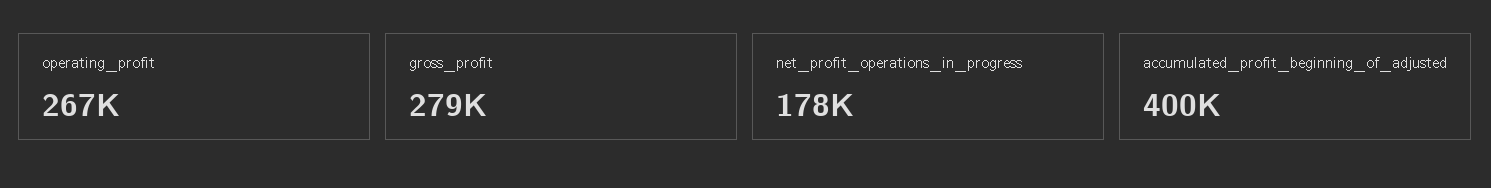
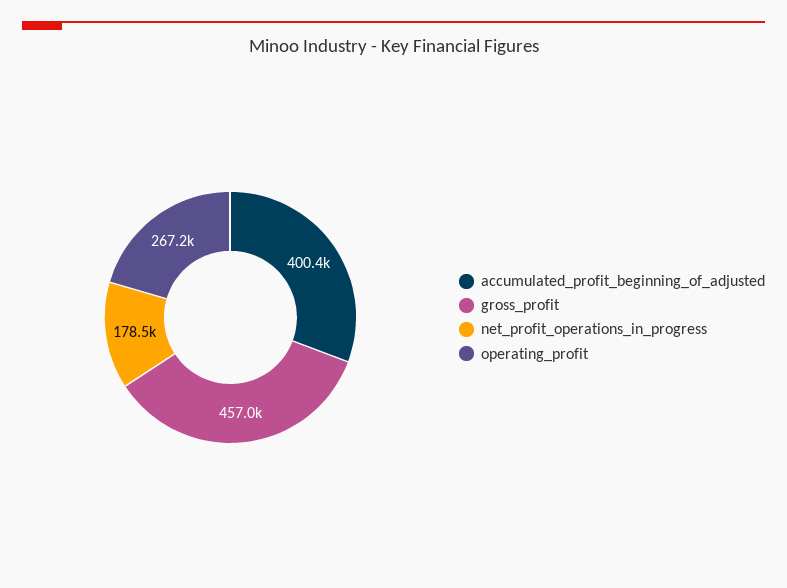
  {
    "operating_profit": 267200,
-   "gross_profit": 279000,
+   "gross_profit": 457000,
    "net_profit_operations_in_progress": 178500,
    "accumulated_profit_beginning_of_adjusted": 400400
  }

